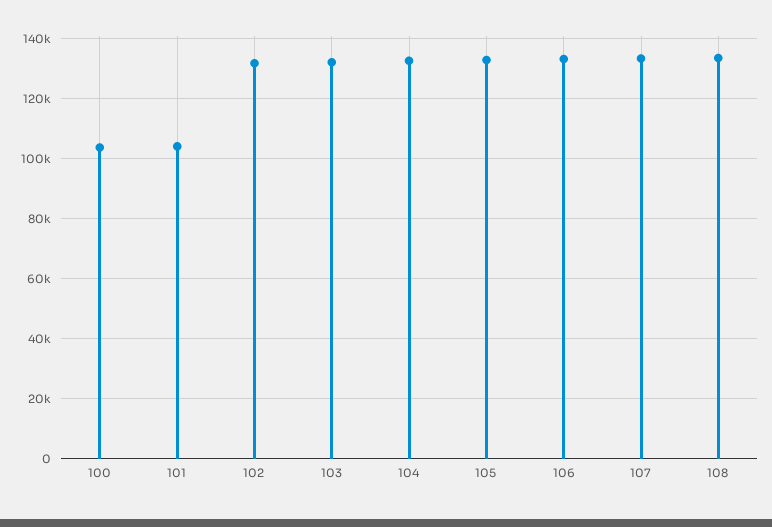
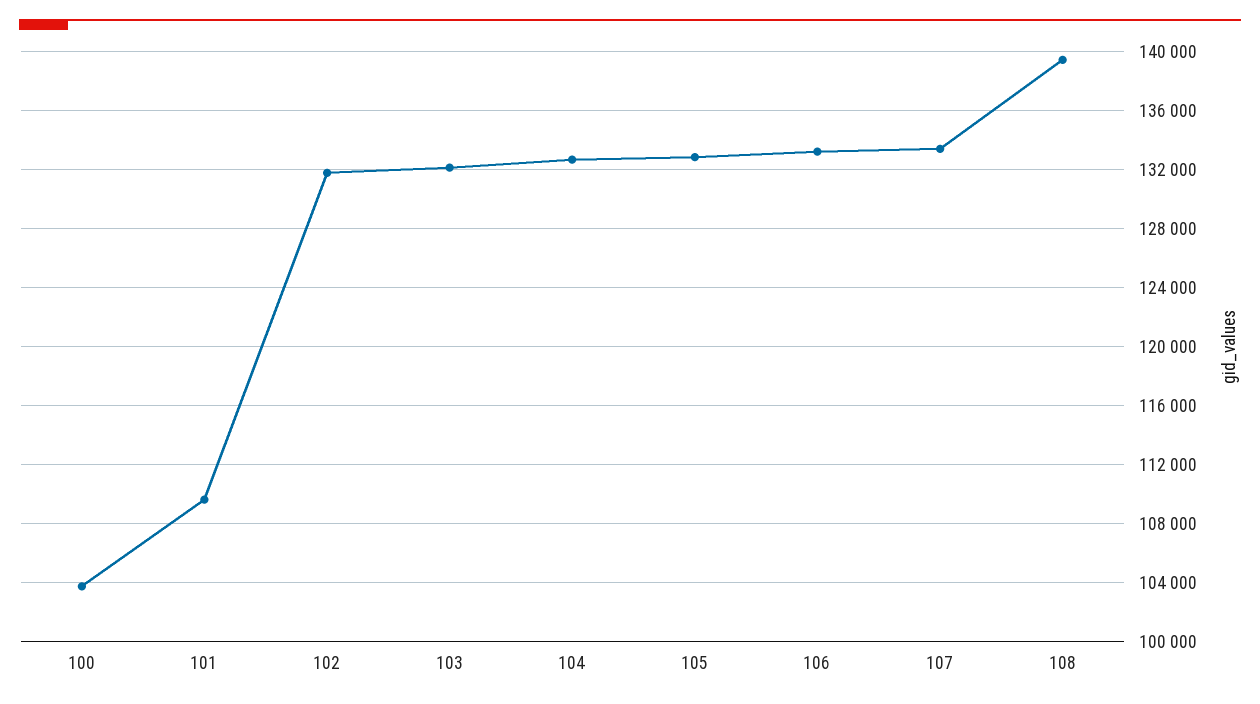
  {
    "100": 103500,
-   "101": 104000,
+   "101": 109500,
    "102": 132000,
    "103": 132000,
    "104": 132500,
    "105": 133000,
    "106": 133000,
    "107": 133500,
-   "108": 134000
+   "108": 139500
  }

